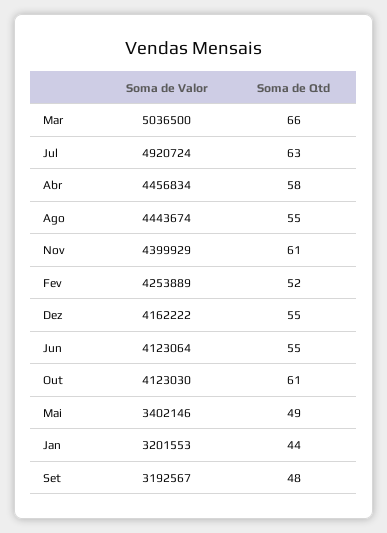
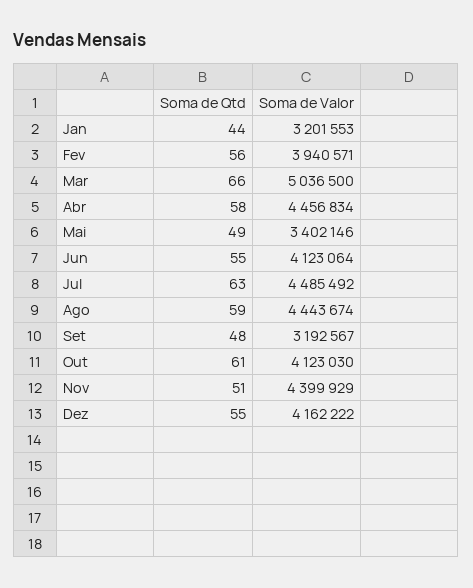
  {
    "Soma de Valor": {
      "Mar": 5036500,
-     "Jul": 4920724,
+     "Jul": 4485492,
      "Abr": 4456834,
      "Ago": 4443674,
      "Nov": 4399929,
-     "Fev": 4253889,
+     "Fev": 3940571,
      "Dez": 4162222,
      "Jun": 4123064,
      "Out": 4123030,
      "Mai": 3402146,
      "Jan": 3201553,
      "Set": 3192567
    },
    "Soma de Qtd": {
      "Mar": 66,
      "Jul": 63,
      "Abr": 58,
-     "Ago": 55,
+     "Ago": 59,
-     "Nov": 61,
+     "Nov": 51,
-     "Fev": 52,
+     "Fev": 56,
      "Dez": 55,
      "Jun": 55,
      "Out": 61,
      "Mai": 49,
      "Jan": 44,
      "Set": 48
    }
  }

